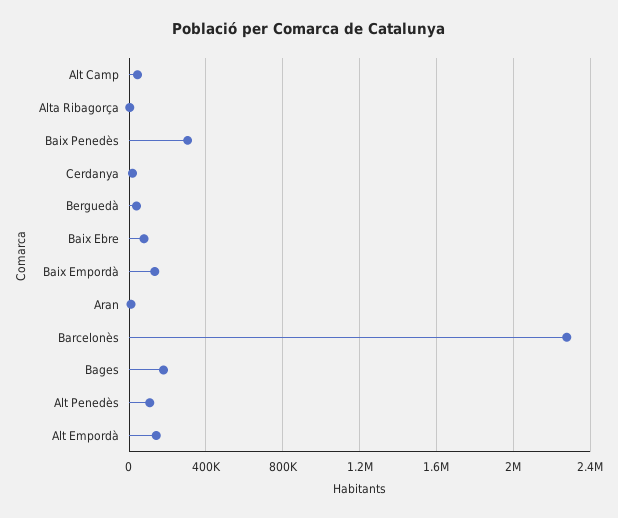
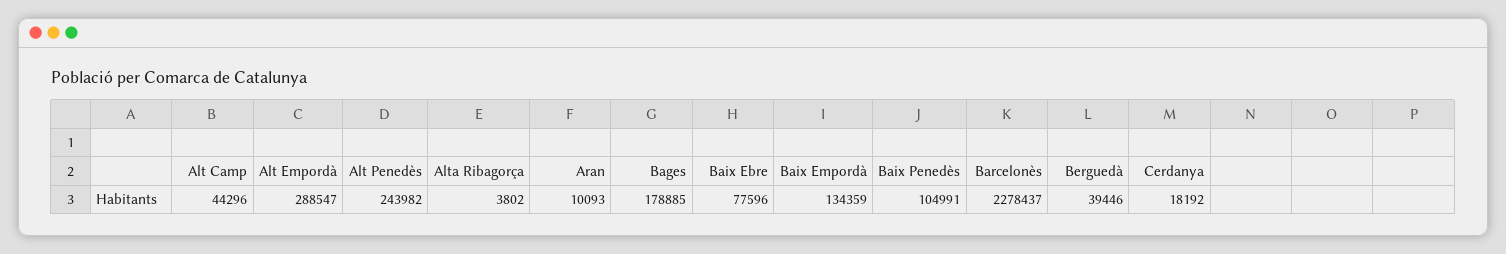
  {
    "Alt Camp": 44296,
    "Alta Ribagorça": 3802,
-   "Baix Penedès": 300000,
+   "Baix Penedès": 104991,
    "Cerdanya": 18192,
    "Berguedà": 39446,
    "Baix Ebre": 77596,
    "Baix Empordà": 134359,
    "Aran": 10093,
    "Barcelonès": 2278437,
    "Bages": 178885,
-   "Alt Penedès": 100000,
+   "Alt Penedès": 243982,
-   "Alt Empordà": 150000
+   "Alt Empordà": 288547
  }

